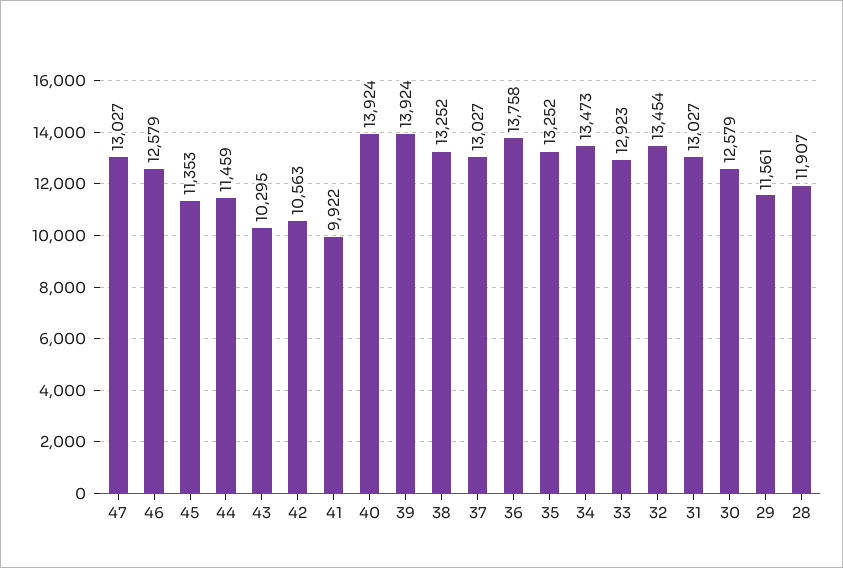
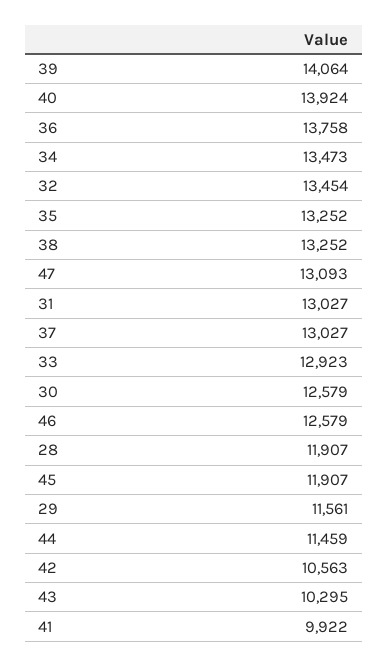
  {
-   "47": 13027,
+   "47": 13093,
    "46": 12579,
-   "45": 11353,
+   "45": 11907,
    "44": 11459,
    "43": 10295,
    "42": 10563,
    "41": 9922,
    "40": 13924,
-   "39": 13924,
+   "39": 14064,
    "38": 13252,
    "37": 13027,
    "36": 13758,
    "35": 13252,
    "34": 13473,
    "33": 12923,
    "32": 13454,
    "31": 13027,
    "30": 12579,
    "29": 11561,
    "28": 11907
  }

